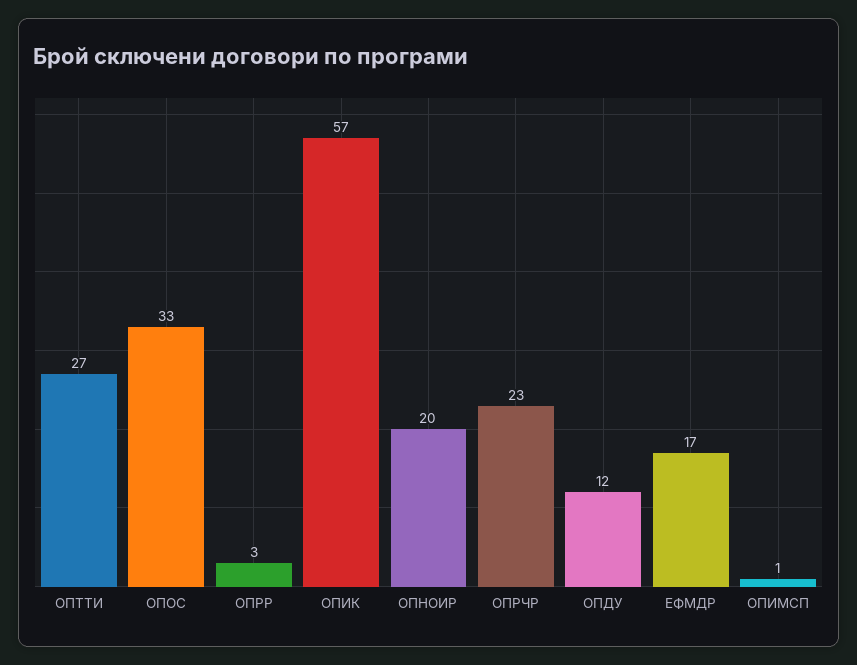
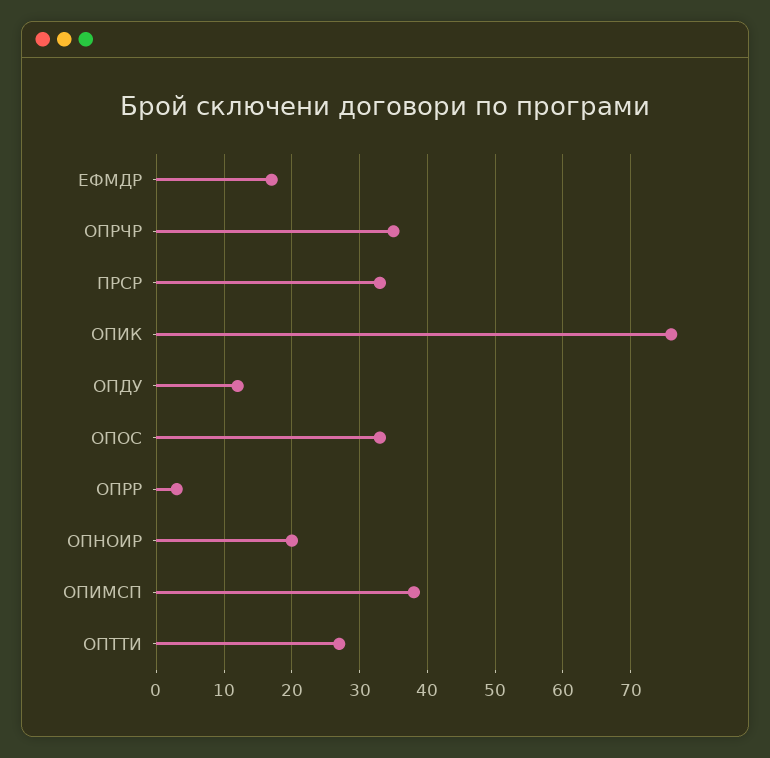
  {
    "ОПТТИ": 27,
    "ОПОС": 33,
    "ОПРР": 3,
-   "ОПИК": 57,
+   "ОПИК": 76,
    "ОПНОИР": 20,
-   "ОПРЧР": 23,
+   "ОПРЧР": 35,
    "ОПДУ": 12,
    "ЕФМДР": 17,
-   "ОПИМСП": 1
+   "ОПИМСП": 38,
+   "ПРСР": 33
  }

